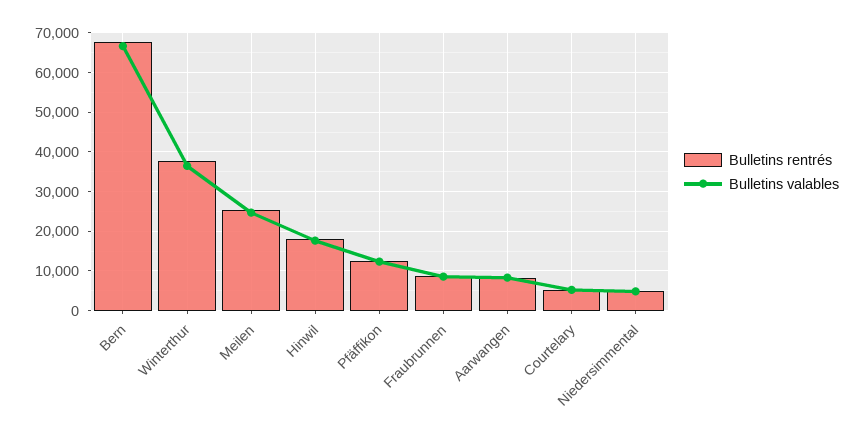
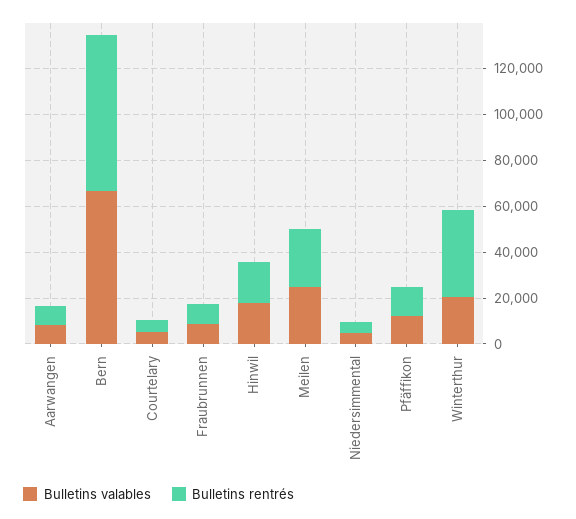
  {
    "Bulletins rentrés": {
      "Bern": 68000,
      "Winterthur": 38000,
      "Meilen": 26000,
      "Hinwil": 18000,
      "Pfäffikon": 12000,
      "Fraubrunnen": 8000,
      "Aarwangen": 8000,
      "Courtelary": 6000,
      "Niedersimmental": 4000
    },
    "Bulletins valables": {
      "Bern": 66000,
-     "Winterthur": 36000,
+     "Winterthur": 20000,
      "Meilen": 24000,
      "Hinwil": 18000,
      "Pfäffikon": 12000,
      "Fraubrunnen": 8000,
      "Aarwangen": 8000,
      "Courtelary": 6000,
      "Niedersimmental": 4000
    }
  }

